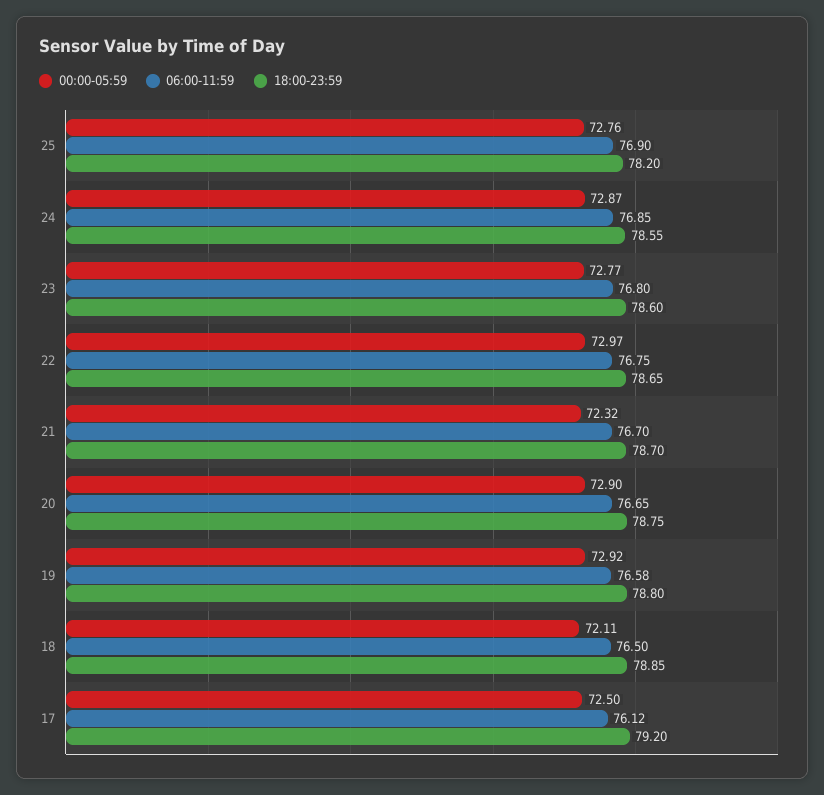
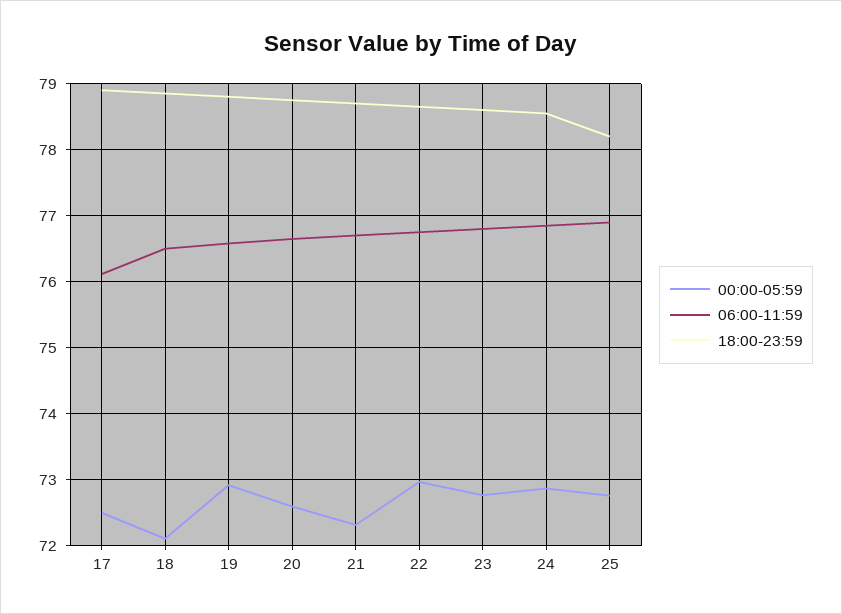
  {
    "00:00-05:59": {
      "25": 72.76,
      "24": 72.87,
      "23": 72.77,
      "22": 72.97,
      "21": 72.32,
-     "20": 72.9,
+     "20": 72.6,
      "19": 72.92,
      "18": 72.11,
      "17": 72.5
    },
    "06:00-11:59": {
      "25": 76.9,
      "24": 76.85,
      "23": 76.8,
      "22": 76.75,
      "21": 76.7,
      "20": 76.65,
      "19": 76.58,
      "18": 76.5,
      "17": 76.12
    },
    "18:00-23:59": {
      "25": 78.2,
      "24": 78.55,
      "23": 78.6,
      "22": 78.65,
      "21": 78.7,
      "20": 78.75,
      "19": 78.8,
      "18": 78.85,
-     "17": 79.2
+     "17": 78.9
    }
  }

